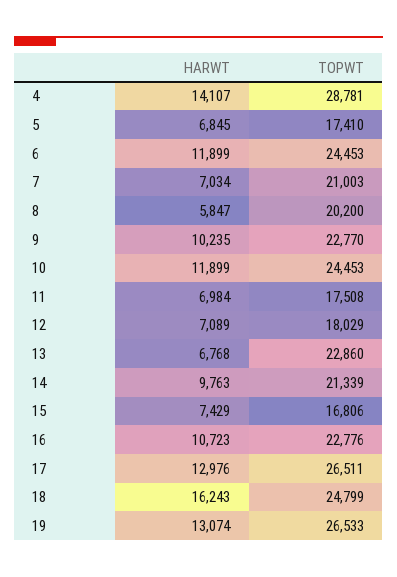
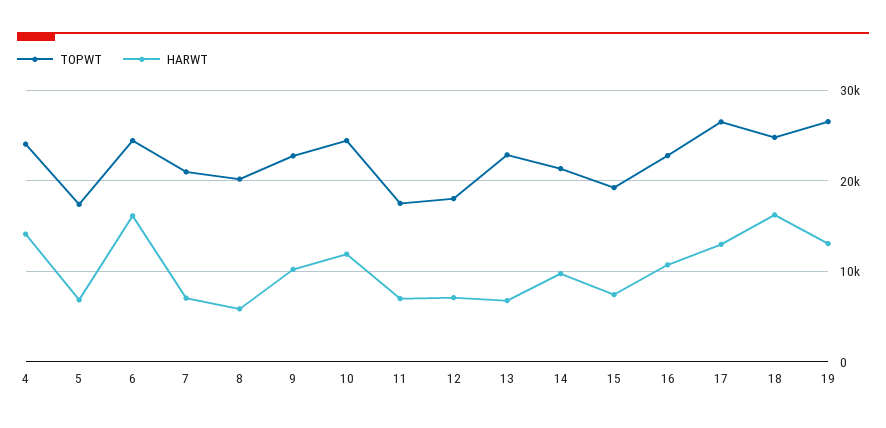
  {
    "HARWT": {
      "4": 14107,
      "5": 6845,
-     "6": 11899,
+     "6": 16000,
      "7": 7034,
      "8": 5847,
      "9": 10235,
      "10": 11899,
      "11": 6984,
      "12": 7089,
      "13": 6768,
      "14": 9763,
      "15": 7429,
      "16": 10723,
      "17": 12976,
      "18": 16243,
      "19": 13074
    },
    "TOPWT": {
-     "4": 28781,
+     "4": 24000,
      "5": 17410,
      "6": 24453,
      "7": 21003,
      "8": 20200,
      "9": 22770,
      "10": 24453,
      "11": 17508,
      "12": 18029,
      "13": 22860,
      "14": 21339,
-     "15": 16806,
+     "15": 19000,
      "16": 22776,
      "17": 26511,
      "18": 24799,
      "19": 26533
    }
  }

